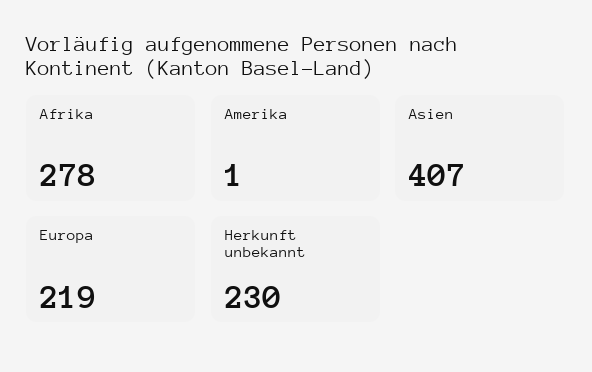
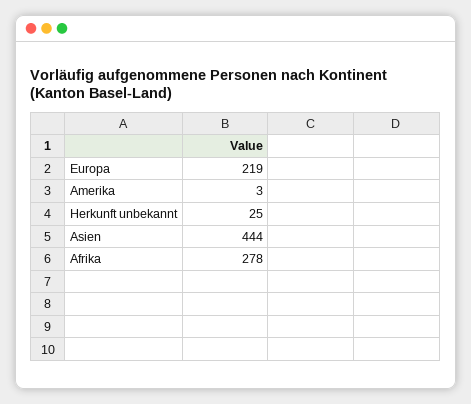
  {
    "Afrika": 278,
-   "Amerika": 1,
+   "Amerika": 3,
-   "Asien": 407,
+   "Asien": 444,
    "Europa": 219,
-   "Herkunft unbekannt": 230
+   "Herkunft unbekannt": 25
  }

